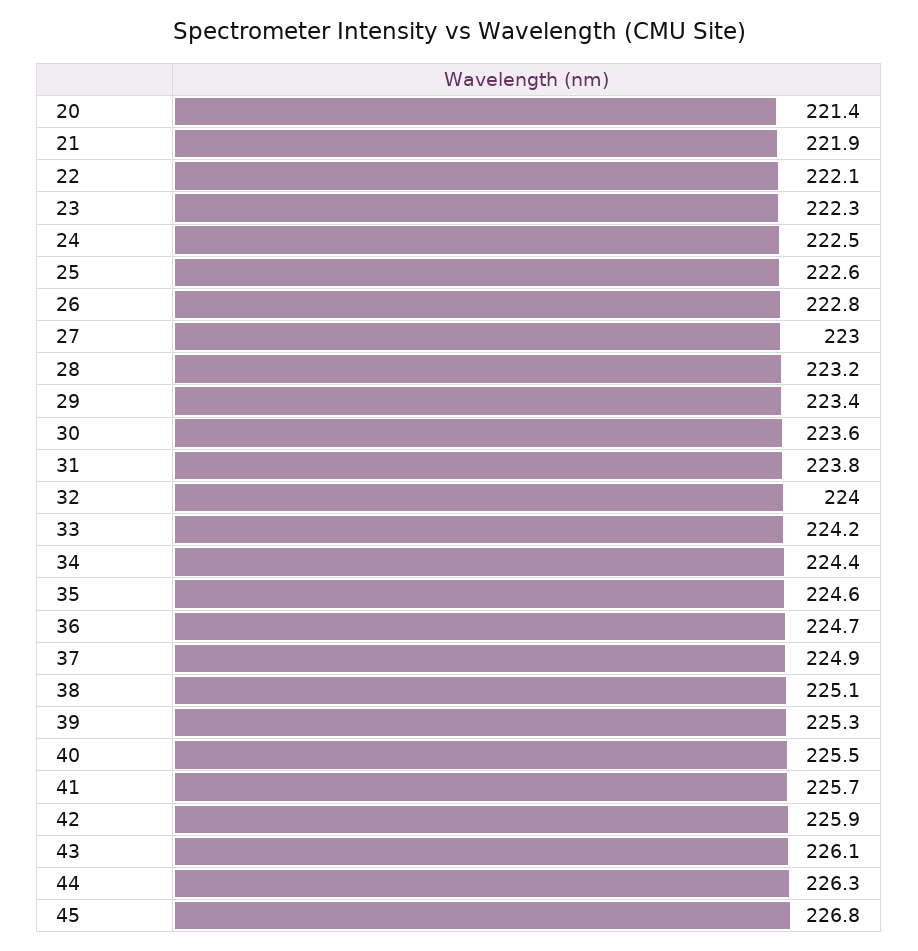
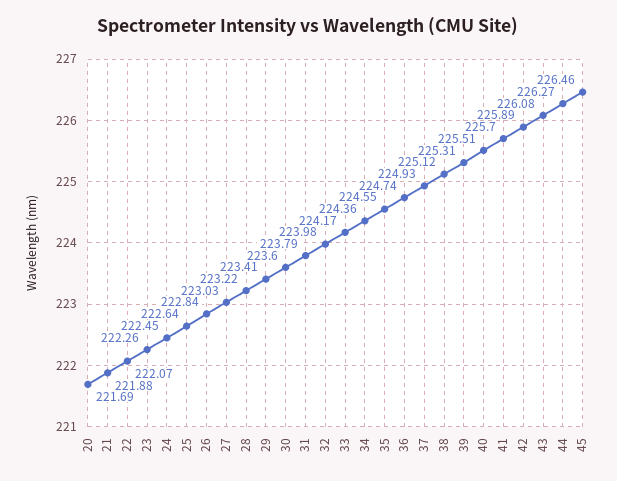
  {
-   "20": 221.4,
+   "20": 221.69,
    "21": 221.88,
    "22": 222.07,
    "23": 222.26,
    "24": 222.45,
    "25": 222.64,
    "26": 222.84,
    "27": 223.03,
    "28": 223.22,
    "29": 223.41,
    "30": 223.6,
    "31": 223.79,
    "32": 223.98,
    "33": 224.17,
    "34": 224.36,
    "35": 224.55,
    "36": 224.74,
    "37": 224.93,
    "38": 225.12,
    "39": 225.31,
    "40": 225.51,
    "41": 225.7,
    "42": 225.89,
    "43": 226.08,
    "44": 226.27,
-   "45": 226.8
+   "45": 226.46
  }

